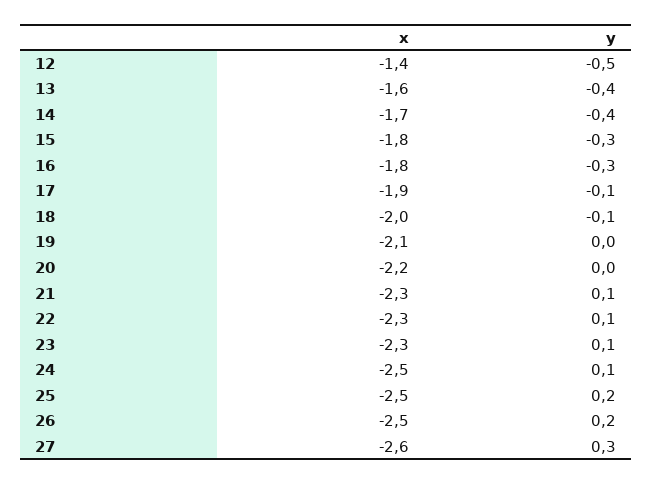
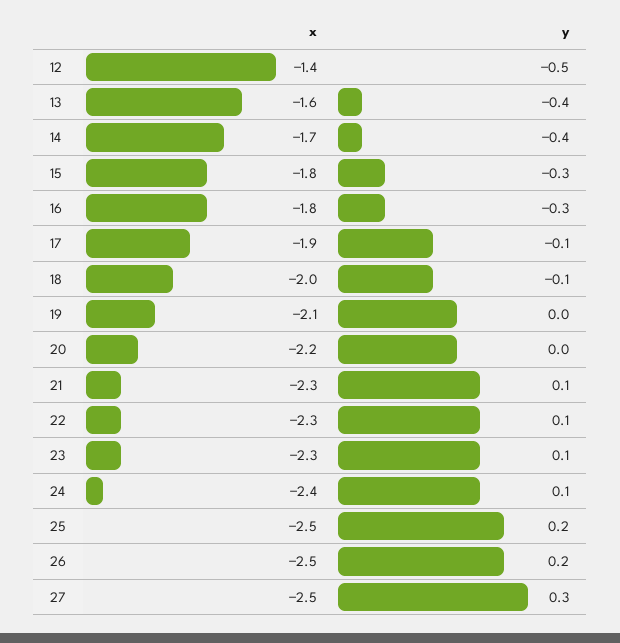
  {
    "x": {
      "12": -1.4,
      "13": -1.6,
      "14": -1.7,
      "15": -1.8,
      "16": -1.8,
      "17": -1.9,
      "18": -2,
      "19": -2.1,
      "20": -2.2,
      "21": -2.3,
      "22": -2.3,
      "23": -2.3,
-     "24": -2.5,
+     "24": -2.4,
      "25": -2.5,
      "26": -2.5,
-     "27": -2.6
+     "27": -2.5
    },
    "y": {
      "12": -0.5,
      "13": -0.4,
      "14": -0.4,
      "15": -0.3,
      "16": -0.3,
      "17": -0.1,
      "18": -0.1,
      "19": 0,
      "20": 0,
      "21": 0.1,
      "22": 0.1,
      "23": 0.1,
      "24": 0.1,
      "25": 0.2,
      "26": 0.2,
      "27": 0.3
    }
  }

